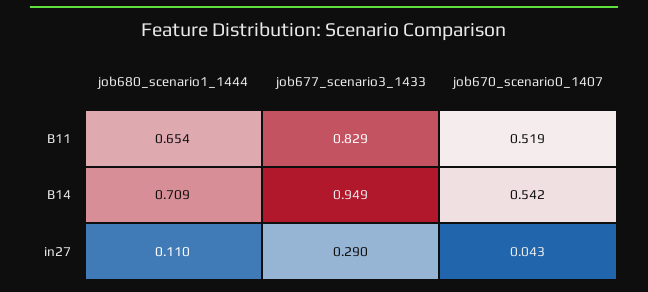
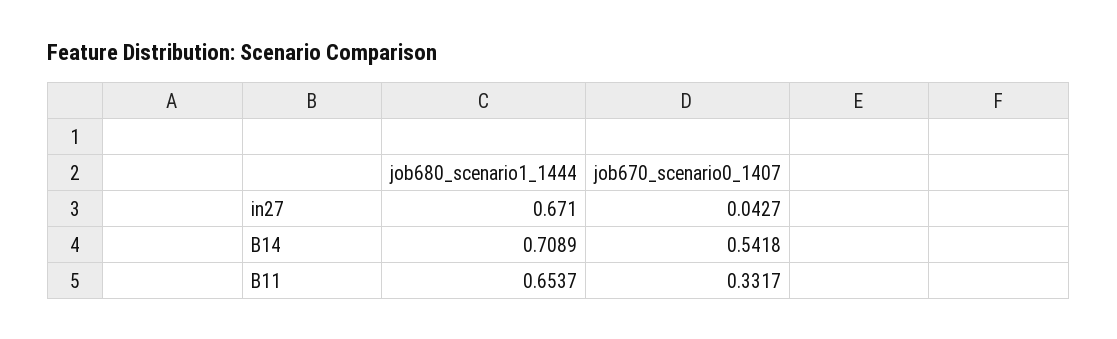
  {
    "job680_scenario1_1444": {
      "B11": 0.6537,
      "B14": 0.7089,
-     "in27": 0.11
+     "in27": 0.671
    },
-   "job677_scenario3_1433": {
-     "B11": 0.829,
-     "B14": 0.949,
-     "in27": 0.29
-   },
    "job670_scenario0_1407": {
-     "B11": 0.519,
+     "B11": 0.3317,
      "B14": 0.5418,
      "in27": 0.0427
    }
  }

